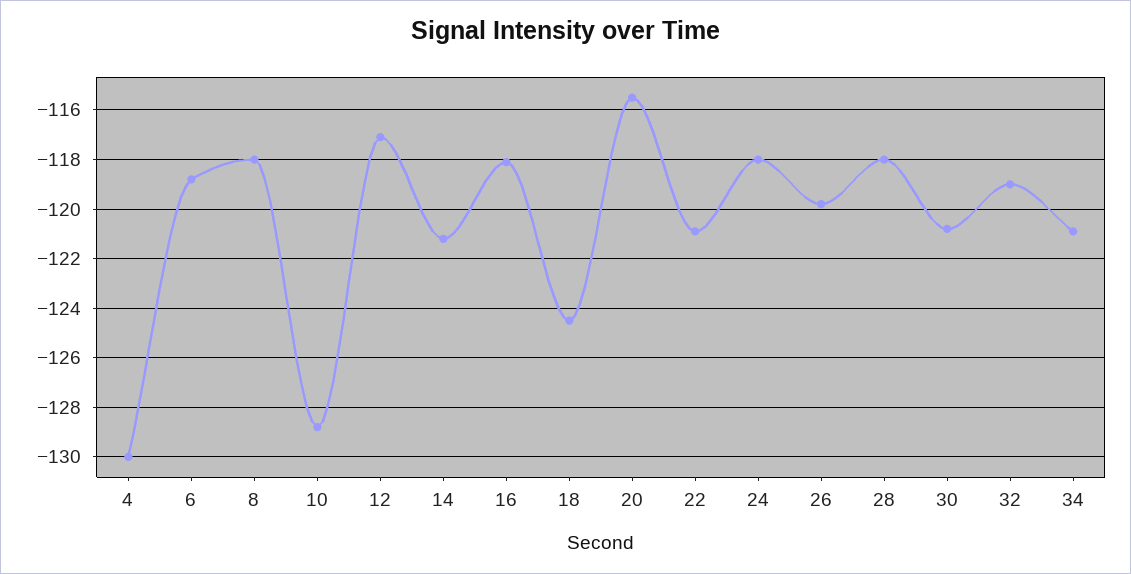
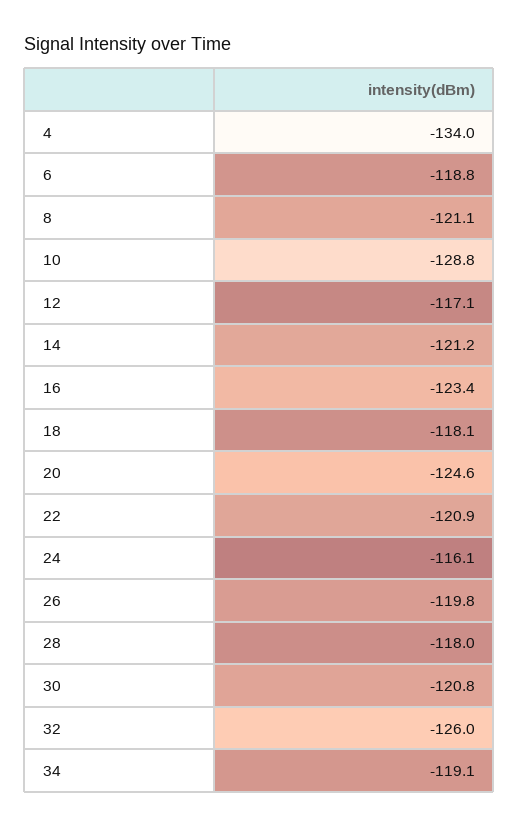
  {
-   "4": -130,
+   "4": -134,
    "6": -118.8,
-   "8": -118,
+   "8": -121.1,
    "10": -128.8,
    "12": -117.1,
    "14": -121.2,
-   "16": -118,
+   "16": -123.4,
-   "18": -124.5,
+   "18": -118.1,
-   "20": -115.5,
+   "20": -124.6,
    "22": -120.9,
-   "24": -118,
+   "24": -116.1,
    "26": -119.8,
    "28": -118,
    "30": -120.8,
-   "32": -119,
+   "32": -126,
-   "34": -121
+   "34": -119.1
  }

